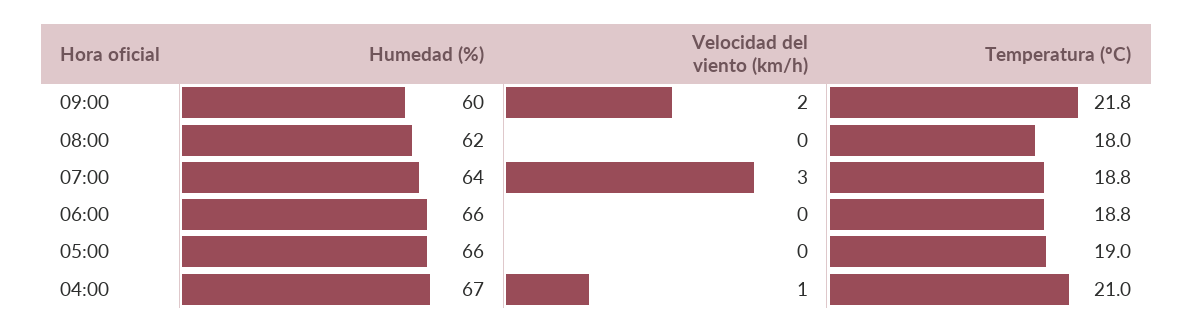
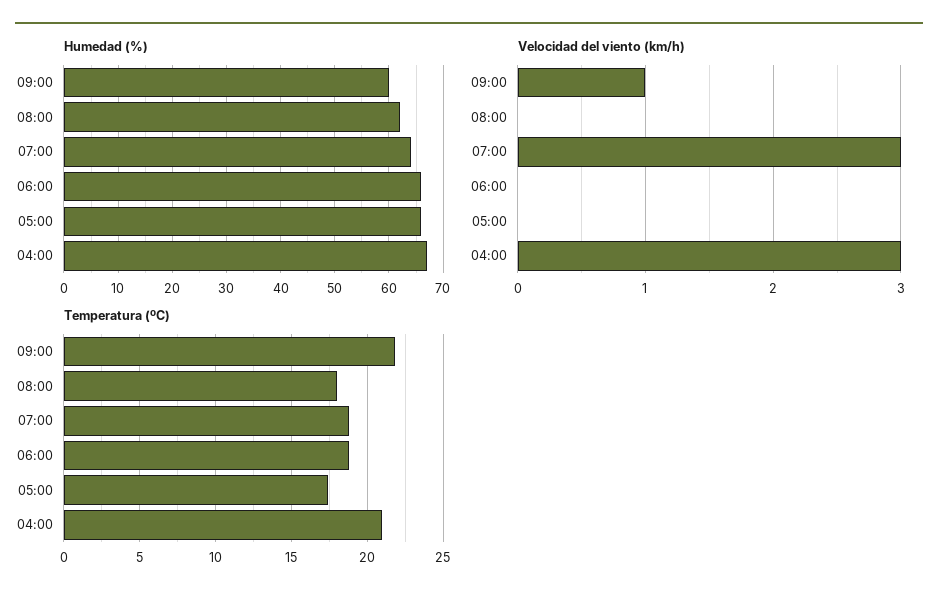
  {
    "Humedad (%)": {
      "09:00": 60,
      "08:00": 62,
      "07:00": 64,
      "06:00": 66,
      "05:00": 66,
      "04:00": 67
    },
    "Velocidad del viento (km/h)": {
-     "09:00": 2,
+     "09:00": 1,
      "08:00": 0,
      "07:00": 3,
      "06:00": 0,
      "05:00": 0,
-     "04:00": 1
+     "04:00": 3
    },
    "Temperatura (ºC)": {
      "09:00": 21.8,
      "08:00": 18,
      "07:00": 18.8,
      "06:00": 18.8,
-     "05:00": 19,
+     "05:00": 17.5,
      "04:00": 21
    }
  }

